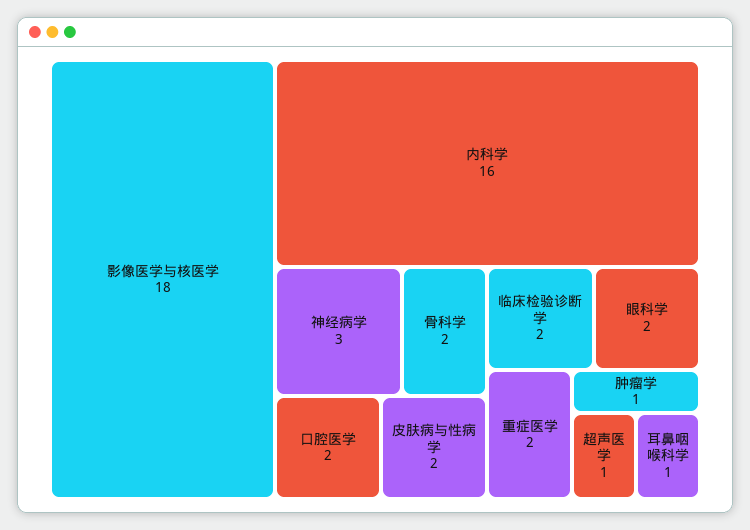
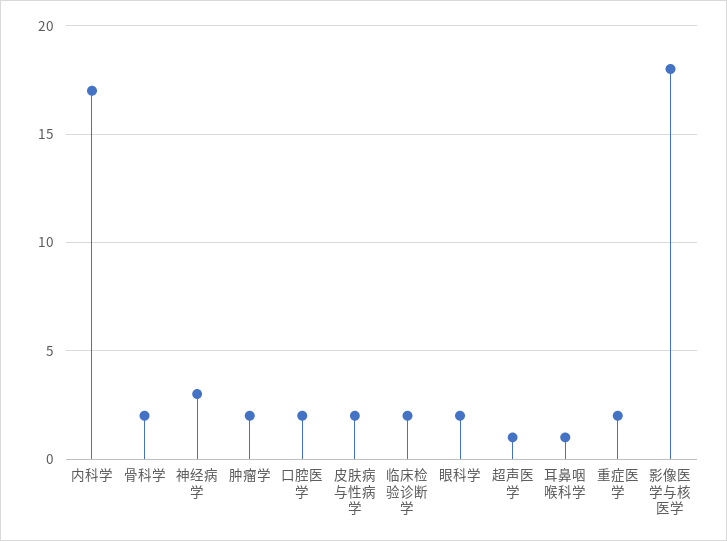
  {
    "影像医学与核医学": 18,
-   "内科学": 16,
+   "内科学": 17,
    "神经病学": 3,
    "骨科学": 2,
    "口腔医学": 2,
    "皮肤病与性病学": 2,
    "临床检验诊断学": 2,
    "眼科学": 2,
    "重症医学": 2,
-   "肿瘤学": 1,
+   "肿瘤学": 2,
    "超声医学": 1,
    "耳鼻咽喉科学": 1
  }

